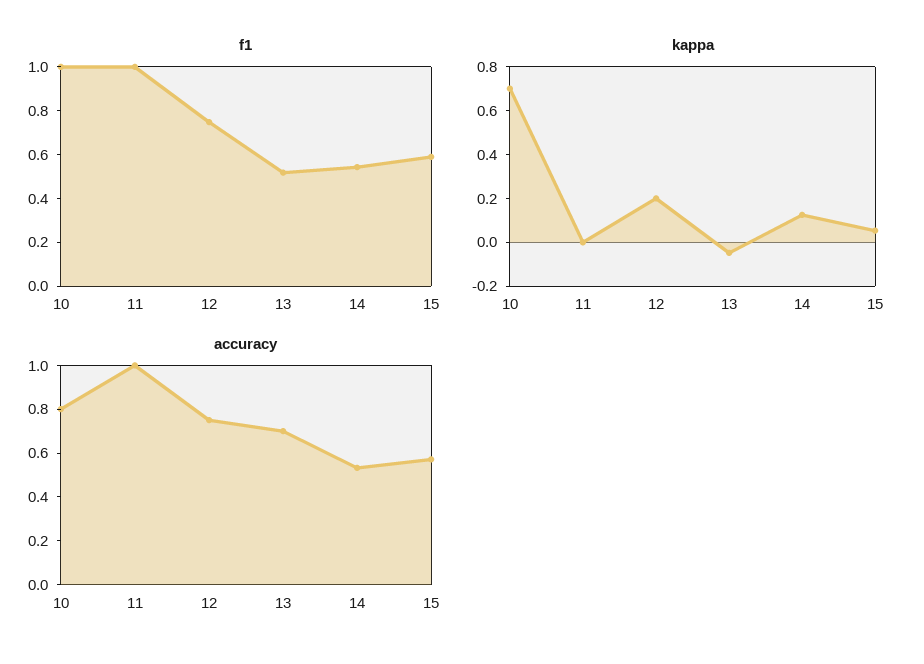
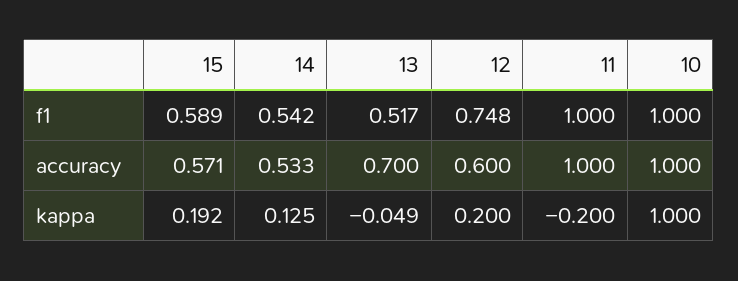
  {
    "f1": {
      "10": 1,
      "11": 1,
      "12": 0.748,
      "13": 0.517,
      "14": 0.542,
      "15": 0.589
    },
    "kappa": {
-     "10": 0.7,
+     "10": 1,
-     "11": 0,
+     "11": -0.2,
      "12": 0.2,
      "13": -0.049,
      "14": 0.125,
-     "15": 0.05
+     "15": 0.192
    },
    "accuracy": {
-     "10": 0.8,
+     "10": 1,
      "11": 1,
-     "12": 0.75,
+     "12": 0.6,
      "13": 0.7,
      "14": 0.533,
      "15": 0.571
    }
  }

